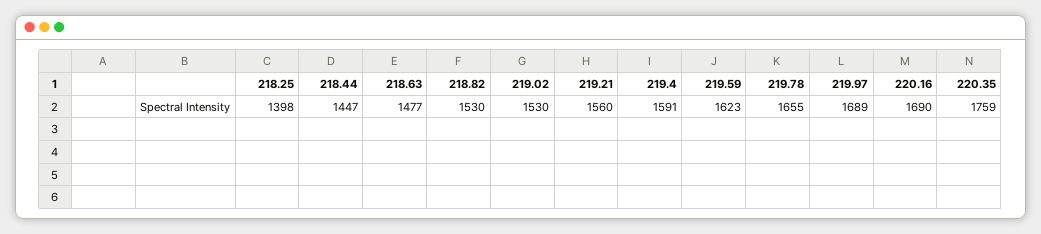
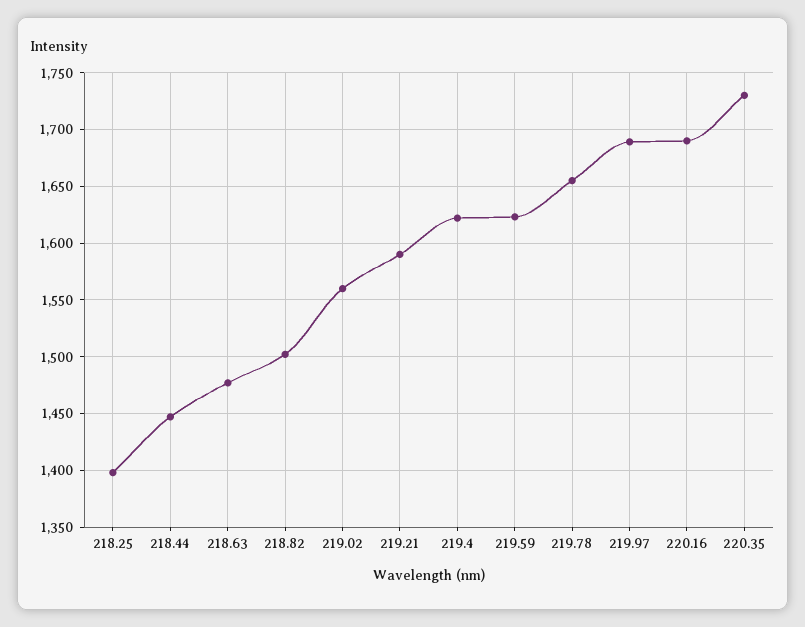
  {
    "218.25": 1398,
    "218.44": 1447,
    "218.63": 1477,
-   "218.82": 1530,
+   "218.82": 1500,
-   "219.02": 1530,
+   "219.02": 1560,
-   "219.21": 1560,
+   "219.21": 1590,
-   "219.4": 1591,
+   "219.4": 1620,
    "219.59": 1623,
    "219.78": 1655,
    "219.97": 1689,
    "220.16": 1690,
-   "220.35": 1759
+   "220.35": 1730
  }

